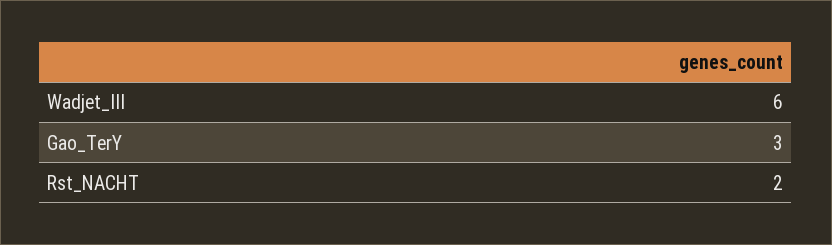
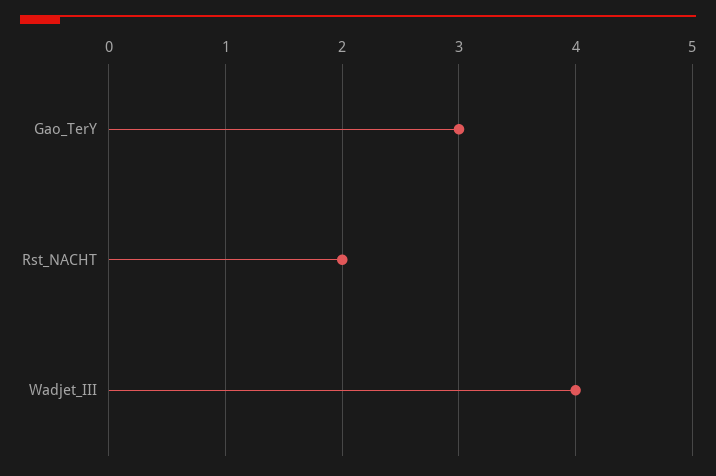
  {
-   "Wadjet_III": 6,
+   "Wadjet_III": 4,
    "Gao_TerY": 3,
    "Rst_NACHT": 2
  }

